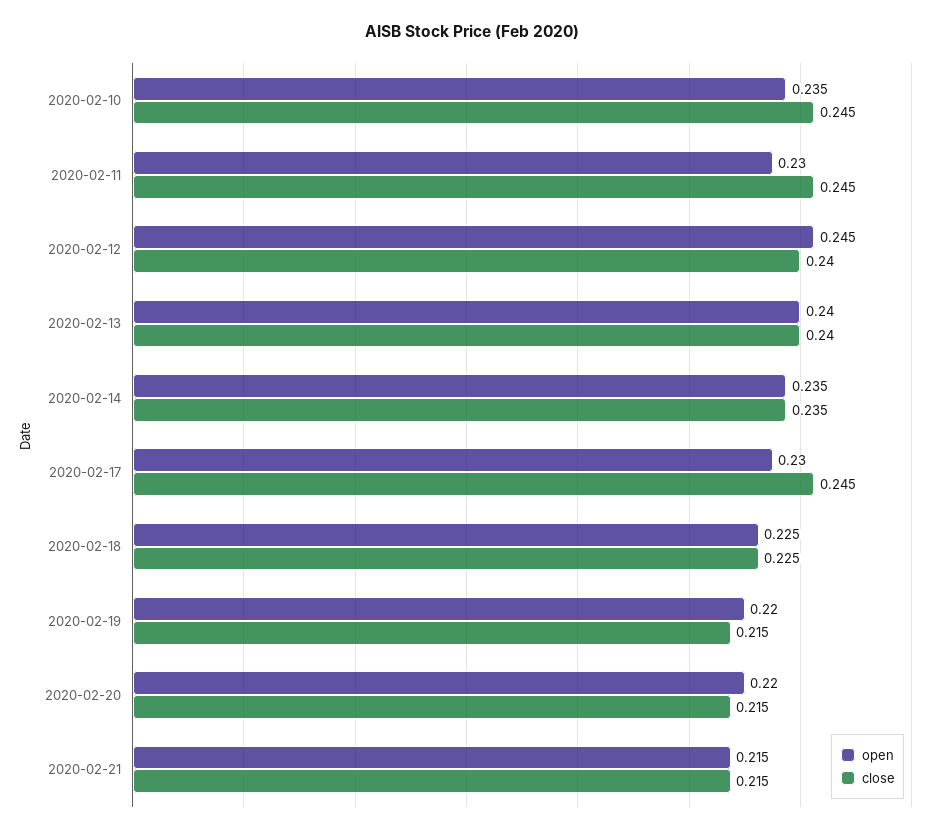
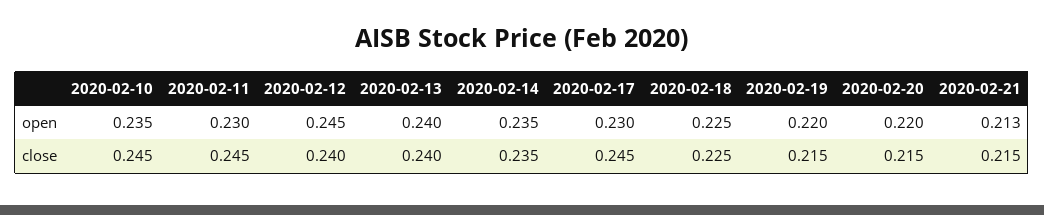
  {
    "open": {
      "2020-02-10": 0.235,
      "2020-02-11": 0.23,
      "2020-02-12": 0.245,
      "2020-02-13": 0.24,
      "2020-02-14": 0.235,
      "2020-02-17": 0.23,
      "2020-02-18": 0.225,
      "2020-02-19": 0.22,
      "2020-02-20": 0.22,
-     "2020-02-21": 0.215
+     "2020-02-21": 0.213
    },
    "close": {
      "2020-02-10": 0.245,
      "2020-02-11": 0.245,
      "2020-02-12": 0.24,
      "2020-02-13": 0.24,
      "2020-02-14": 0.235,
      "2020-02-17": 0.245,
      "2020-02-18": 0.225,
      "2020-02-19": 0.215,
      "2020-02-20": 0.215,
      "2020-02-21": 0.215
    }
  }

